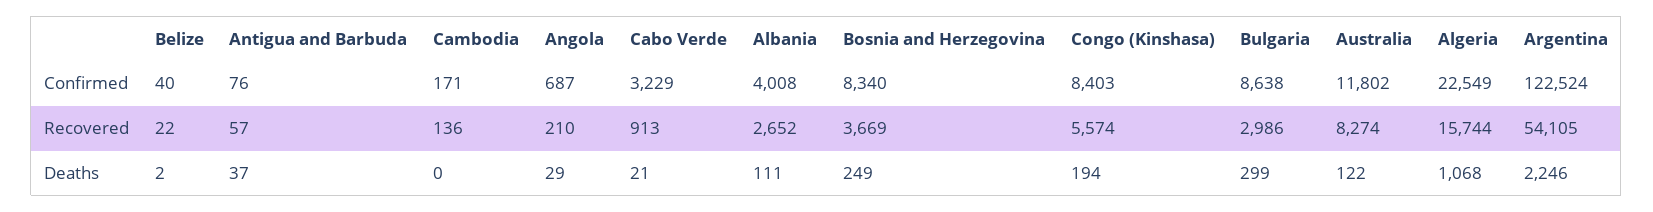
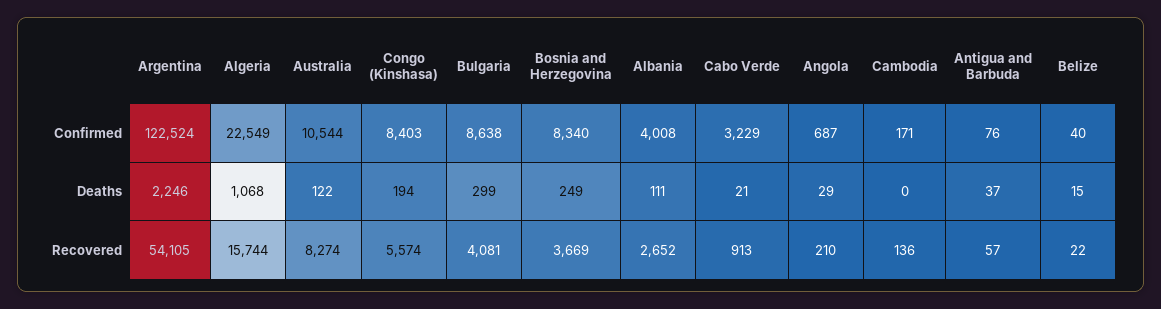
  {
    "Belize": {
      "Confirmed": 40,
      "Recovered": 22,
-     "Deaths": 2
+     "Deaths": 15
    },
    "Antigua and Barbuda": {
      "Confirmed": 76,
      "Recovered": 57,
      "Deaths": 37
    },
    "Cambodia": {
      "Confirmed": 171,
      "Recovered": 136,
      "Deaths": 0
    },
    "Angola": {
      "Confirmed": 687,
      "Recovered": 210,
      "Deaths": 29
    },
    "Cabo Verde": {
      "Confirmed": 3229,
      "Recovered": 913,
      "Deaths": 21
    },
    "Albania": {
      "Confirmed": 4008,
      "Recovered": 2652,
      "Deaths": 111
    },
    "Bosnia and Herzegovina": {
      "Confirmed": 8340,
      "Recovered": 3669,
      "Deaths": 249
    },
    "Congo (Kinshasa)": {
      "Confirmed": 8403,
      "Recovered": 5574,
      "Deaths": 194
    },
    "Bulgaria": {
      "Confirmed": 8638,
-     "Recovered": 2986,
+     "Recovered": 4081,
      "Deaths": 299
    },
    "Australia": {
-     "Confirmed": 11802,
+     "Confirmed": 10544,
      "Recovered": 8274,
      "Deaths": 122
    },
    "Algeria": {
      "Confirmed": 22549,
      "Recovered": 15744,
      "Deaths": 1068
    },
    "Argentina": {
      "Confirmed": 122524,
      "Recovered": 54105,
      "Deaths": 2246
    }
  }

